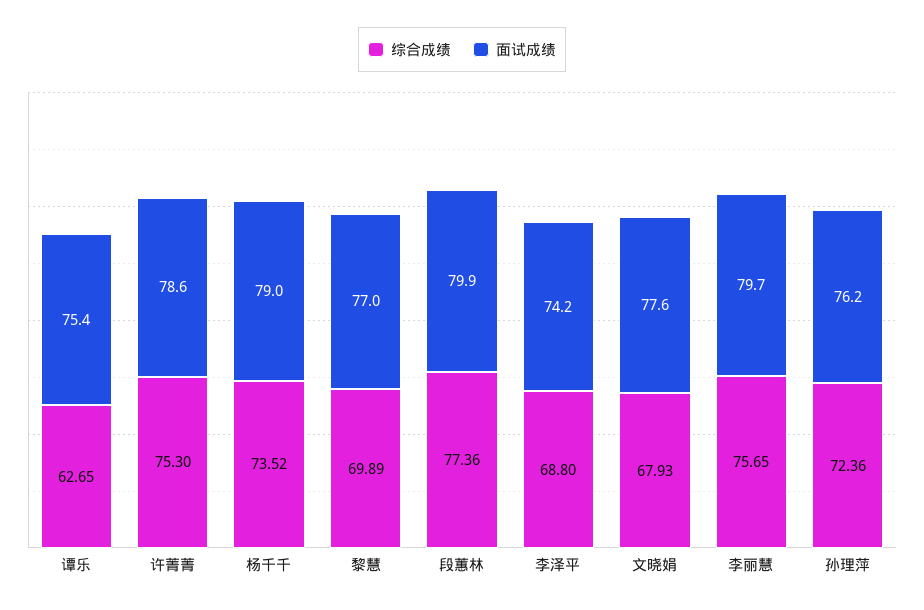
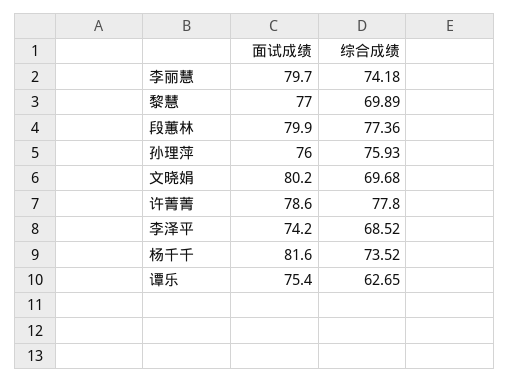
  {
    "综合成绩": {
      "谭乐": 62.65,
-     "许菁菁": 75.3,
+     "许菁菁": 77.8,
      "杨千千": 73.52,
      "黎慧": 69.89,
      "段蕙林": 77.36,
-     "李泽平": 68.8,
+     "李泽平": 68.52,
-     "文晓娟": 67.93,
+     "文晓娟": 69.68,
-     "李丽慧": 75.65,
+     "李丽慧": 74.18,
-     "孙理萍": 72.36
+     "孙理萍": 75.93
    },
    "面试成绩": {
      "谭乐": 75.4,
      "许菁菁": 78.6,
-     "杨千千": 79,
+     "杨千千": 81.6,
      "黎慧": 77,
      "段蕙林": 79.9,
      "李泽平": 74.2,
-     "文晓娟": 77.6,
+     "文晓娟": 80.2,
      "李丽慧": 79.7,
-     "孙理萍": 76.2
+     "孙理萍": 76
    }
  }

